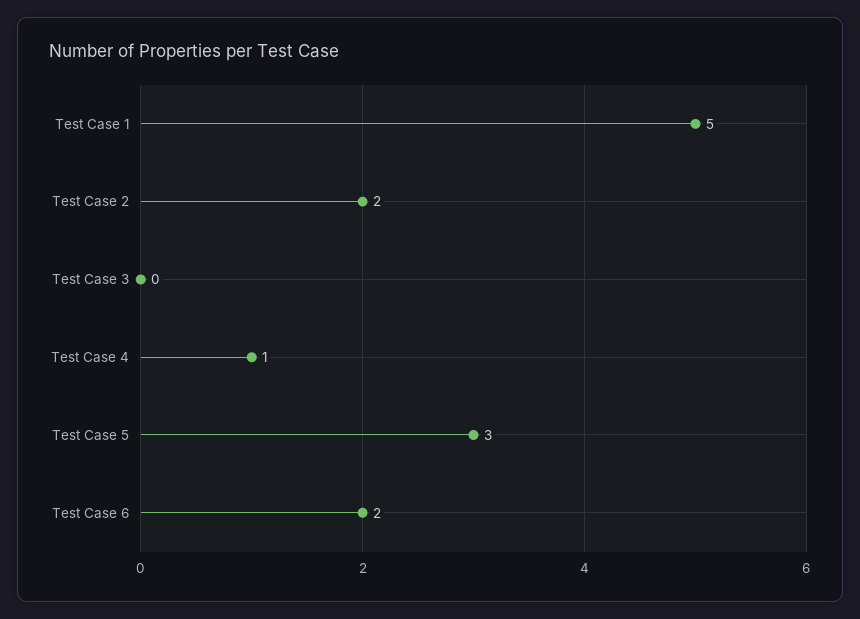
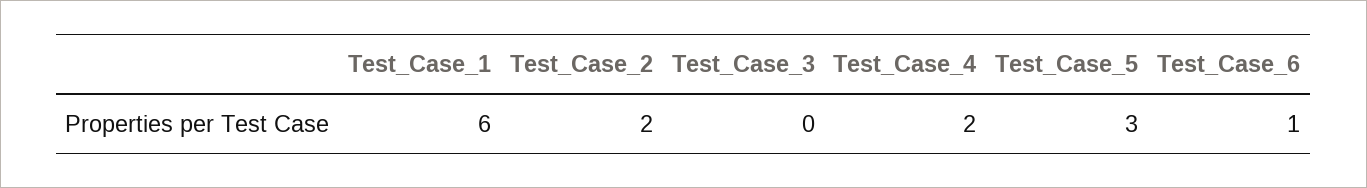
  {
-   "Test Case 1": 5,
+   "Test Case 1": 6,
    "Test Case 2": 2,
    "Test Case 3": 0,
-   "Test Case 4": 1,
+   "Test Case 4": 2,
    "Test Case 5": 3,
-   "Test Case 6": 2
+   "Test Case 6": 1
  }

